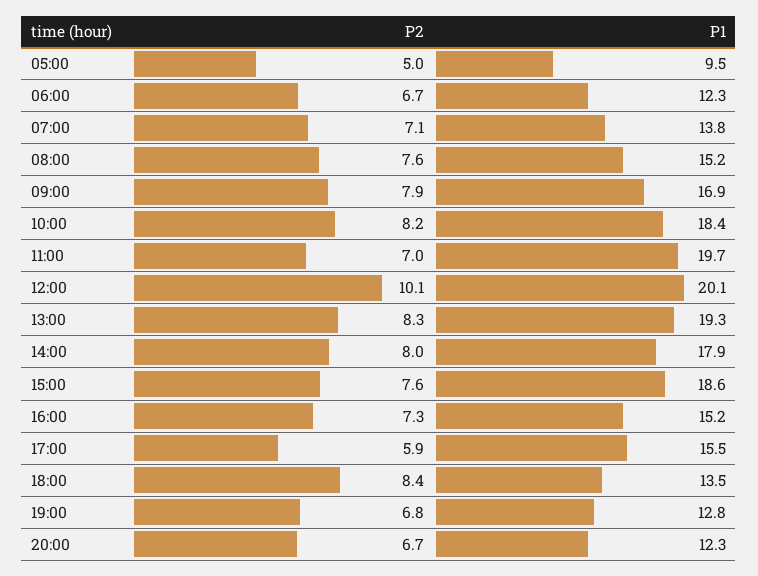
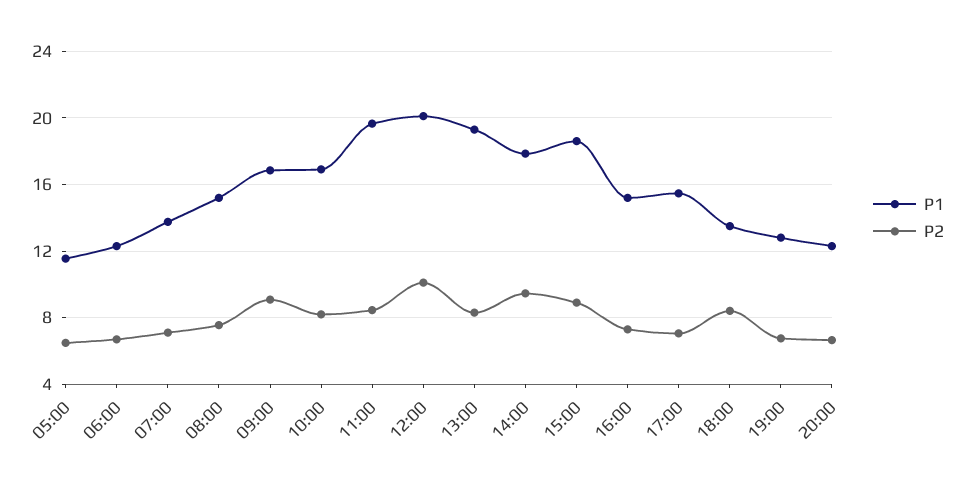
  {
    "P2": {
-     "05:00": 5,
+     "05:00": 6.5,
      "06:00": 6.7,
      "07:00": 7.1,
      "08:00": 7.6,
-     "09:00": 7.9,
+     "09:00": 9,
      "10:00": 8.2,
-     "11:00": 7,
+     "11:00": 8.5,
      "12:00": 10.1,
      "13:00": 8.3,
-     "14:00": 8,
+     "14:00": 9.5,
-     "15:00": 7.6,
+     "15:00": 9,
      "16:00": 7.3,
-     "17:00": 5.9,
+     "17:00": 7,
      "18:00": 8.4,
      "19:00": 6.8,
      "20:00": 6.7
    },
    "P1": {
-     "05:00": 9.5,
+     "05:00": 11.5,
      "06:00": 12.3,
      "07:00": 13.8,
      "08:00": 15.2,
      "09:00": 16.9,
-     "10:00": 18.4,
+     "10:00": 17,
      "11:00": 19.7,
      "12:00": 20.1,
      "13:00": 19.3,
      "14:00": 17.9,
      "15:00": 18.6,
      "16:00": 15.2,
      "17:00": 15.5,
      "18:00": 13.5,
      "19:00": 12.8,
      "20:00": 12.3
    }
  }

